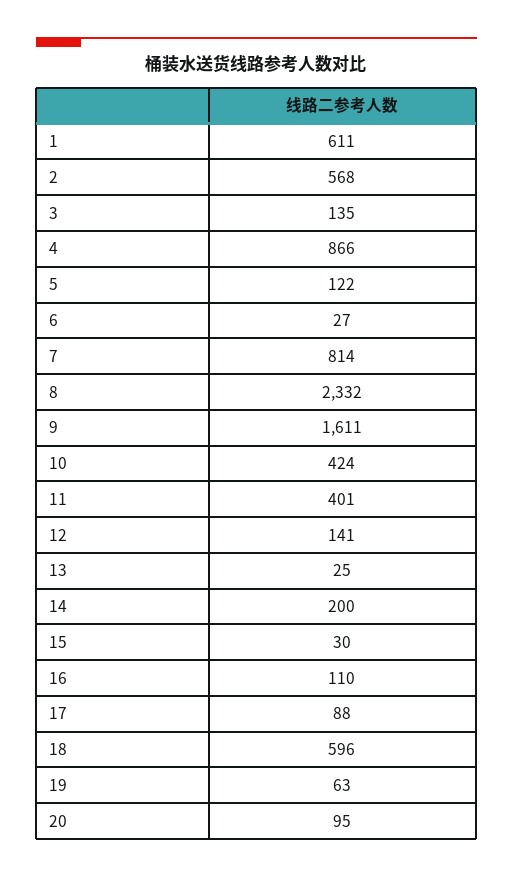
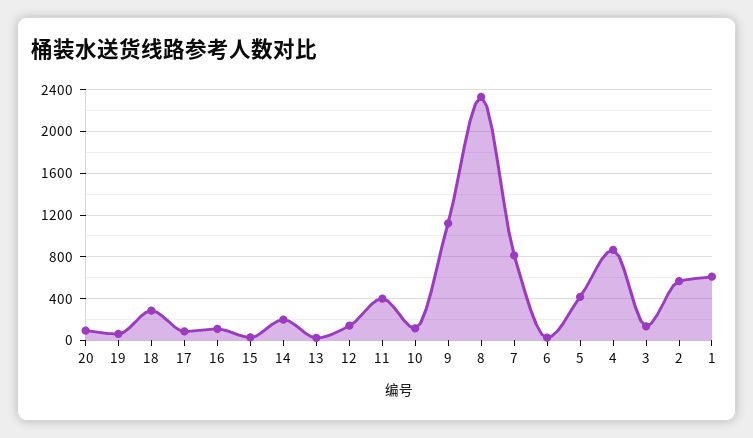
  {
    "1": 611,
    "2": 568,
    "3": 135,
    "4": 866,
-   "5": 122,
+   "5": 400,
    "6": 27,
    "7": 814,
    "8": 2332,
-   "9": 1611,
+   "9": 1100,
-   "10": 424,
+   "10": 100,
    "11": 401,
    "12": 141,
    "13": 25,
    "14": 200,
    "15": 30,
    "16": 110,
    "17": 88,
-   "18": 596,
+   "18": 300,
    "19": 63,
    "20": 95
  }

